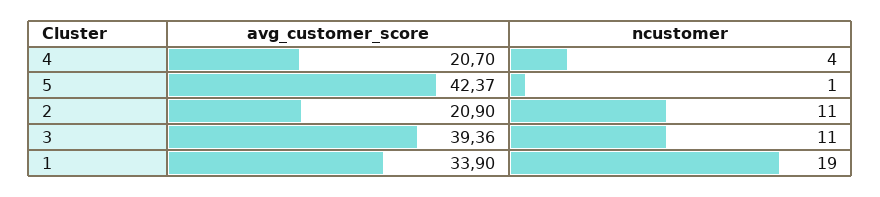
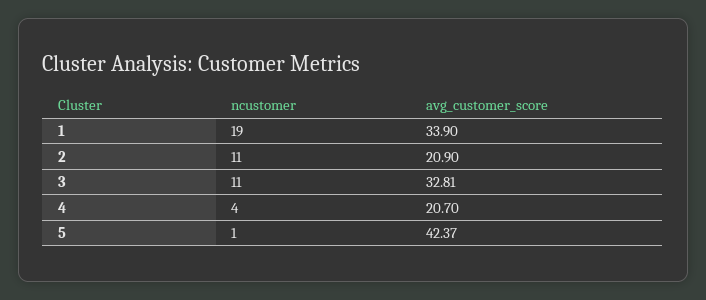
  {
    "avg_customer_score": {
      "4": 20.7,
      "5": 42.37,
      "2": 20.9,
-     "3": 39.36,
+     "3": 32.81,
      "1": 33.9
    },
    "ncustomer": {
      "4": 4,
      "5": 1,
      "2": 11,
      "3": 11,
      "1": 19
    }
  }

